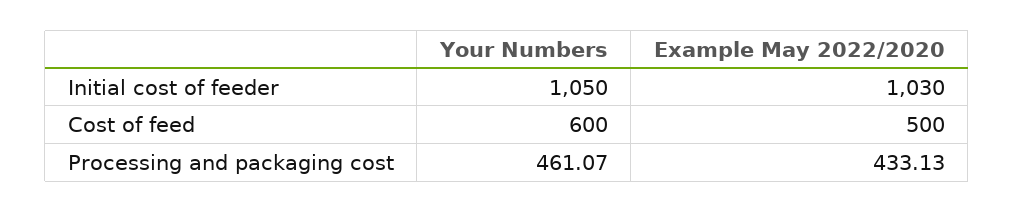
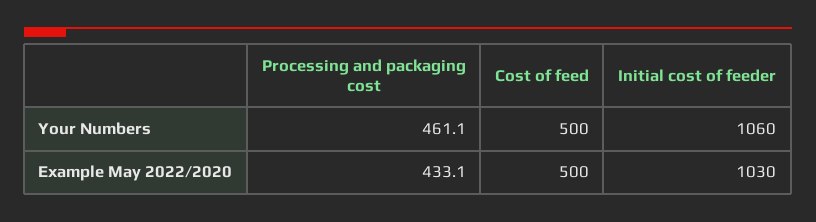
  {
    "Your Numbers": {
-     "Initial cost of feeder": 1050,
+     "Initial cost of feeder": 1060,
-     "Cost of feed": 600,
+     "Cost of feed": 500,
      "Processing and packaging cost": 461.07
    },
    "Example May 2022/2020": {
      "Initial cost of feeder": 1030,
      "Cost of feed": 500,
      "Processing and packaging cost": 433.13
    }
  }

